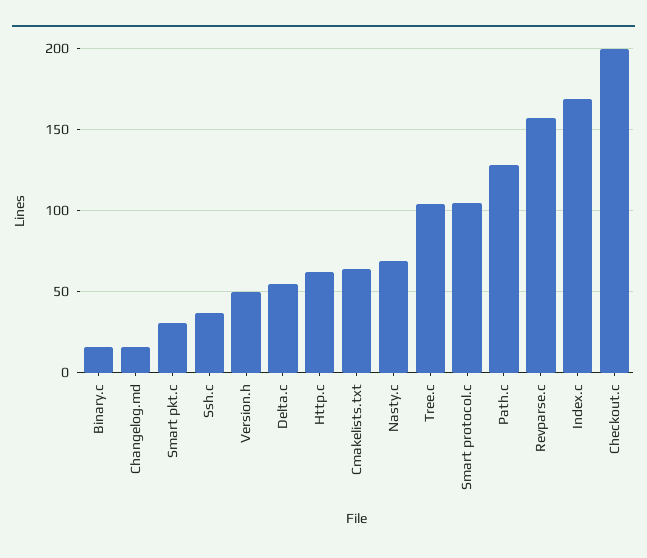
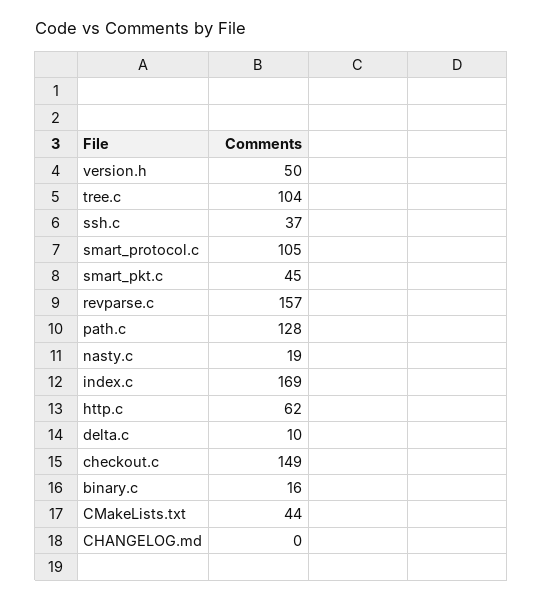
  {
    "Binary.c": 16,
-   "Changelog.md": 15,
+   "Changelog.md": 0,
-   "Smart pkt.c": 30,
+   "Smart pkt.c": 45,
    "Ssh.c": 37,
    "Version.h": 50,
-   "Delta.c": 55,
+   "Delta.c": 10,
    "Http.c": 62,
-   "Cmakelists.txt": 65,
+   "Cmakelists.txt": 44,
-   "Nasty.c": 70,
+   "Nasty.c": 19,
    "Tree.c": 104,
    "Smart protocol.c": 105,
    "Path.c": 128,
    "Revparse.c": 157,
    "Index.c": 169,
-   "Checkout.c": 200
+   "Checkout.c": 149
  }

